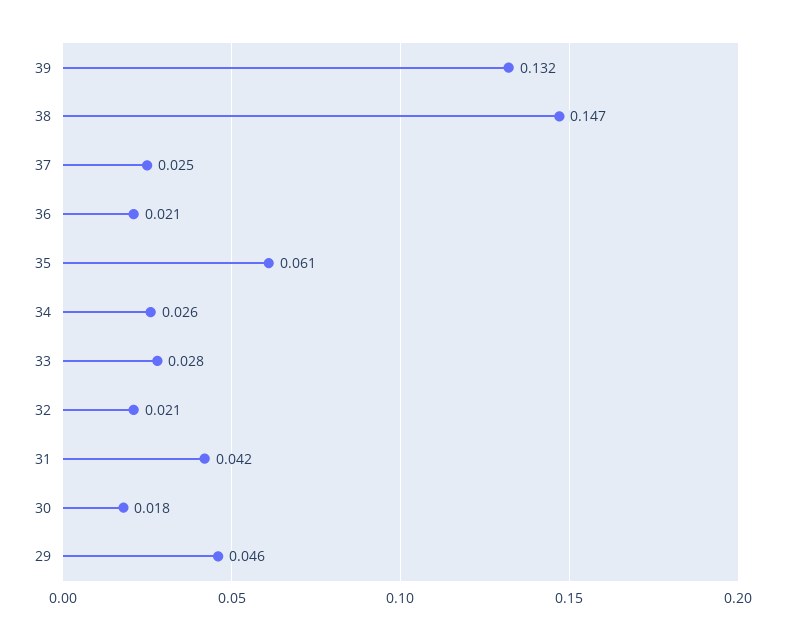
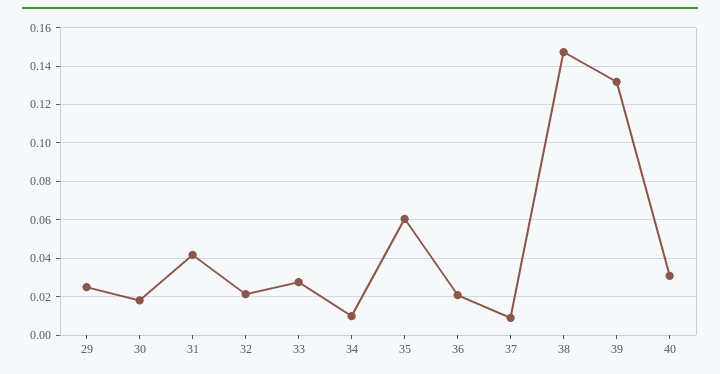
  {
    "39": 0.132,
    "38": 0.147,
-   "37": 0.025,
+   "37": 0.01,
    "36": 0.021,
    "35": 0.061,
-   "34": 0.026,
+   "34": 0.01,
    "33": 0.028,
    "32": 0.021,
    "31": 0.042,
    "30": 0.018,
-   "29": 0.046
+   "29": 0.025,
+   "40": 0.03
  }

